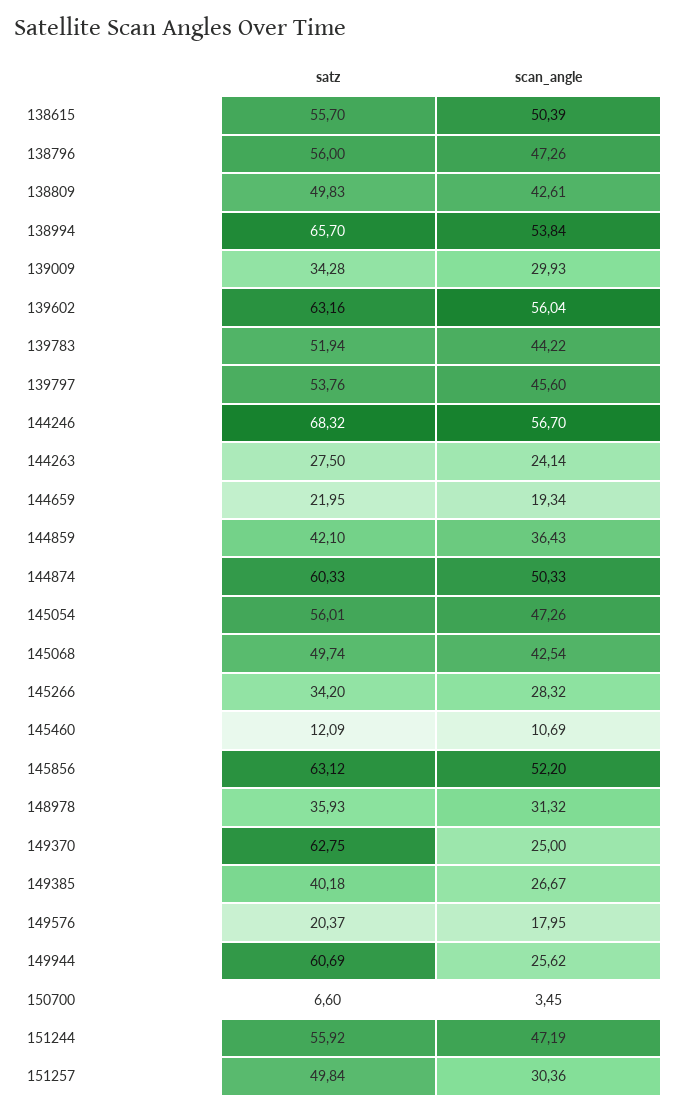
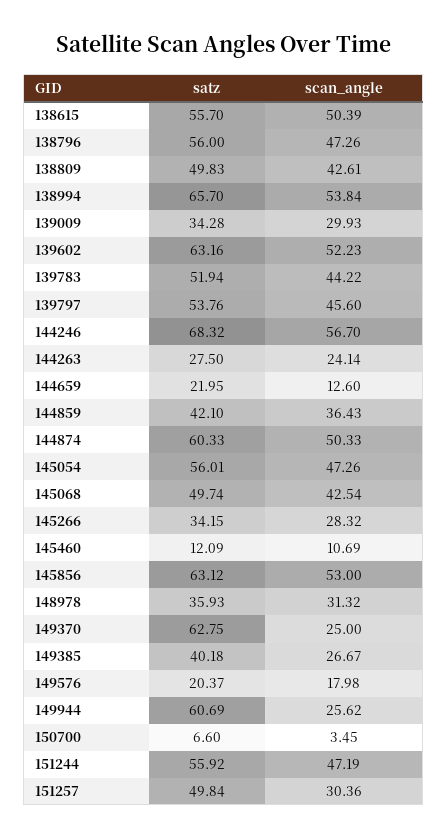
  {
    "satz": {
      "138615": 55.7,
      "138796": 56,
      "138809": 49.83,
      "138994": 65.7,
      "139009": 34.28,
      "139602": 63.16,
      "139783": 51.94,
      "139797": 53.76,
      "144246": 68.32,
      "144263": 27.5,
      "144659": 21.95,
      "144859": 42.1,
      "144874": 60.33,
      "145054": 56.01,
      "145068": 49.74,
-     "145266": 34.2,
+     "145266": 34.15,
      "145460": 12.09,
      "145856": 63.12,
      "148978": 35.93,
      "149370": 62.75,
      "149385": 40.18,
      "149576": 20.37,
      "149944": 60.69,
      "150700": 6.6,
      "151244": 55.92,
      "151257": 49.84
    },
    "scan_angle": {
      "138615": 50.39,
      "138796": 47.26,
      "138809": 42.61,
      "138994": 53.84,
      "139009": 29.93,
-     "139602": 56.04,
+     "139602": 52.23,
      "139783": 44.22,
      "139797": 45.6,
      "144246": 56.7,
      "144263": 24.14,
-     "144659": 19.34,
+     "144659": 12.6,
      "144859": 36.43,
      "144874": 50.33,
      "145054": 47.26,
      "145068": 42.54,
      "145266": 28.32,
      "145460": 10.69,
-     "145856": 52.2,
+     "145856": 53,
      "148978": 31.32,
      "149370": 25,
      "149385": 26.67,
-     "149576": 17.95,
+     "149576": 17.98,
      "149944": 25.62,
      "150700": 3.45,
      "151244": 47.19,
      "151257": 30.36
    }
  }

